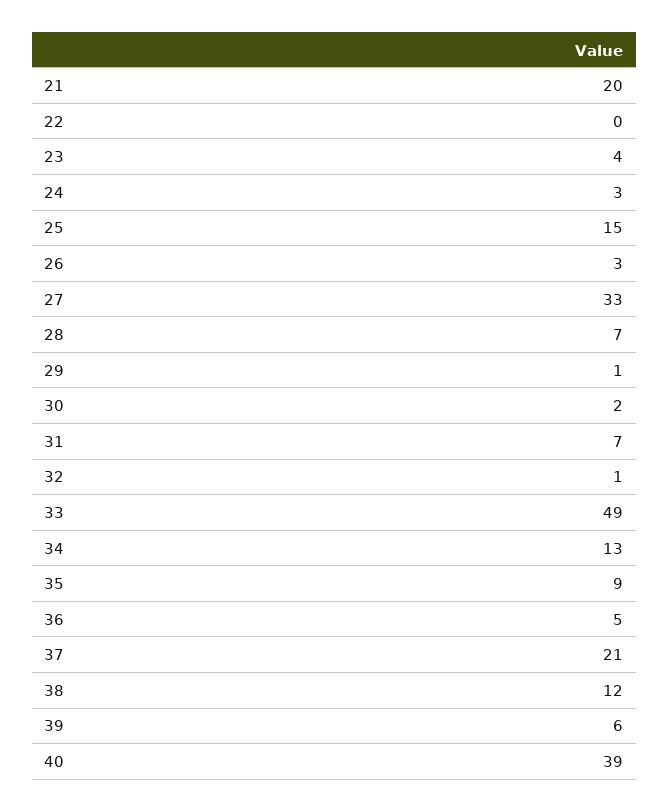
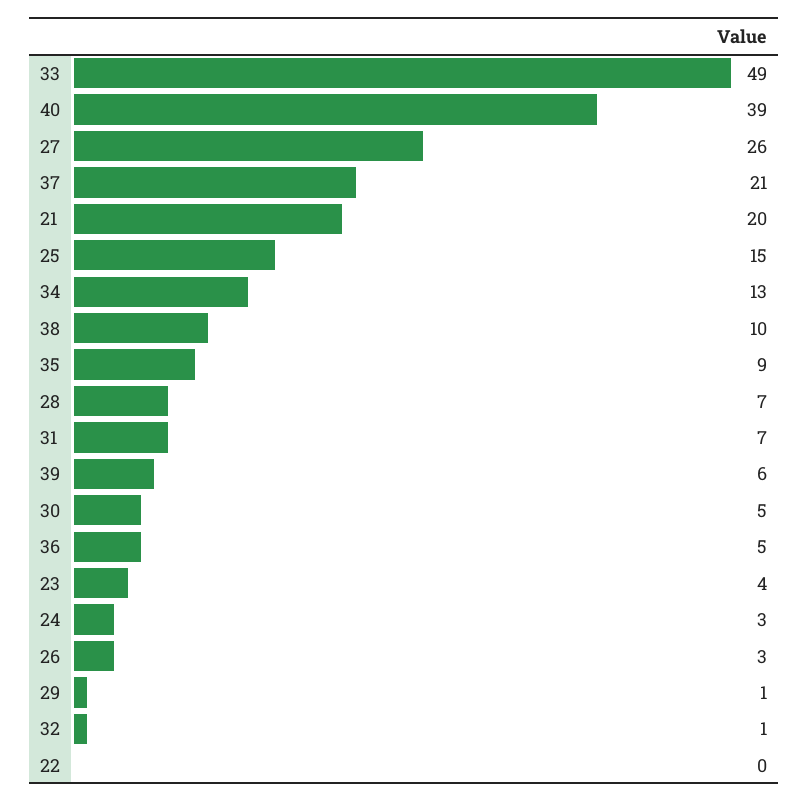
  {
    "21": 20,
    "22": 0,
    "23": 4,
    "24": 3,
    "25": 15,
    "26": 3,
-   "27": 33,
+   "27": 26,
    "28": 7,
    "29": 1,
-   "30": 2,
+   "30": 5,
    "31": 7,
    "32": 1,
    "33": 49,
    "34": 13,
    "35": 9,
    "36": 5,
    "37": 21,
-   "38": 12,
+   "38": 10,
    "39": 6,
    "40": 39
  }

